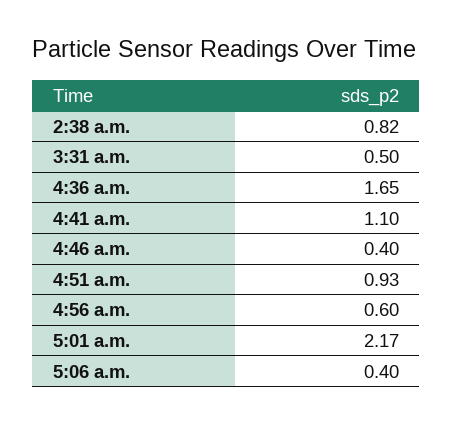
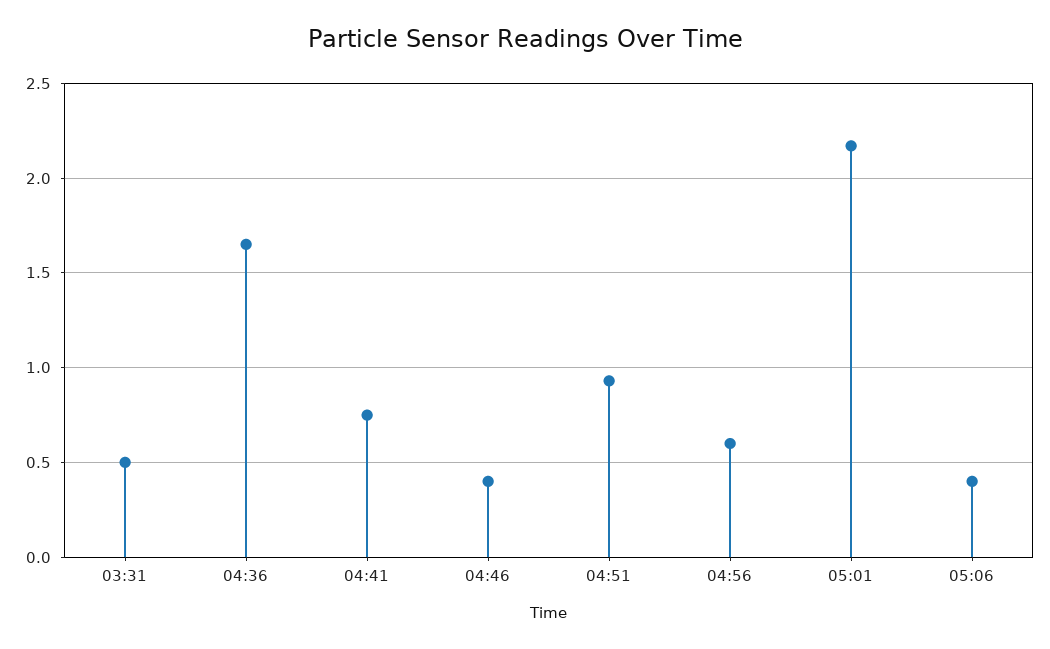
  {
-   "2:38 a.m.": 0.82,
    "3:31 a.m.": 0.5,
    "4:36 a.m.": 1.65,
-   "4:41 a.m.": 1.1,
+   "4:41 a.m.": 0.75,
    "4:46 a.m.": 0.4,
    "4:51 a.m.": 0.93,
    "4:56 a.m.": 0.6,
    "5:01 a.m.": 2.17,
    "5:06 a.m.": 0.4
  }

